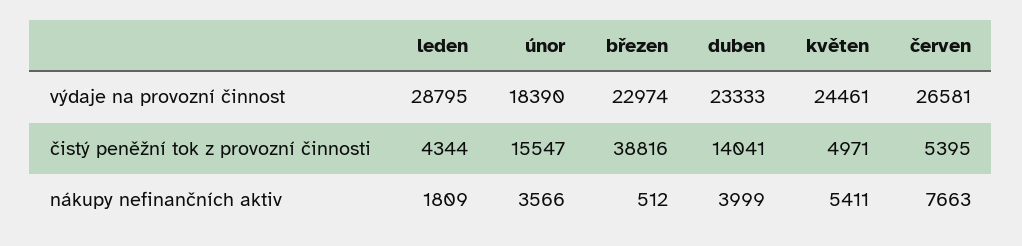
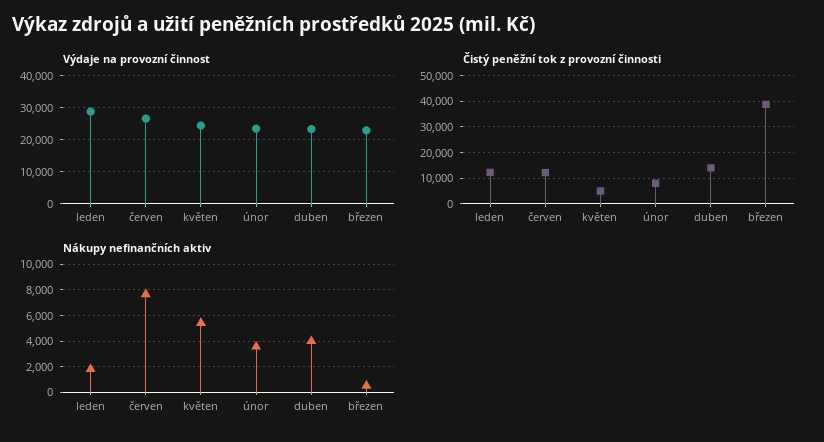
  {
    "výdaje na provozní činnost": {
      "leden": 28795,
-     "únor": 18390,
+     "únor": 24000,
      "březen": 22974,
      "duben": 23333,
      "květen": 24461,
      "červen": 26581
    },
    "čistý peněžní tok z provozní činnosti": {
-     "leden": 4344,
+     "leden": 12500,
-     "únor": 15547,
+     "únor": 7500,
      "březen": 38816,
      "duben": 14041,
      "květen": 4971,
-     "červen": 5395
+     "červen": 12500
    },
    "nákupy nefinančních aktiv": {
      "leden": 1809,
      "únor": 3566,
      "březen": 512,
      "duben": 3999,
      "květen": 5411,
      "červen": 7663
    }
  }

